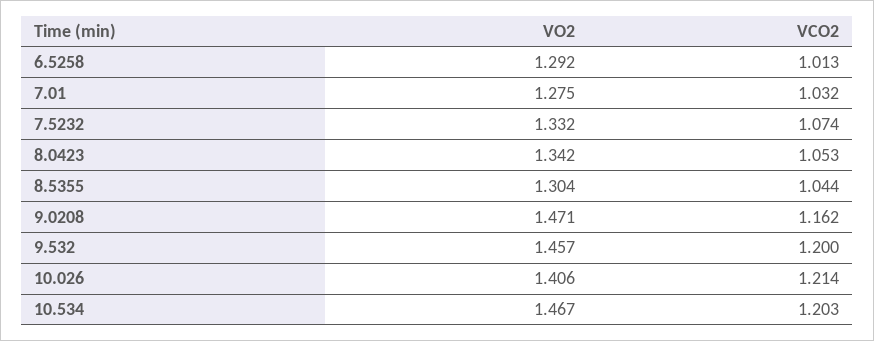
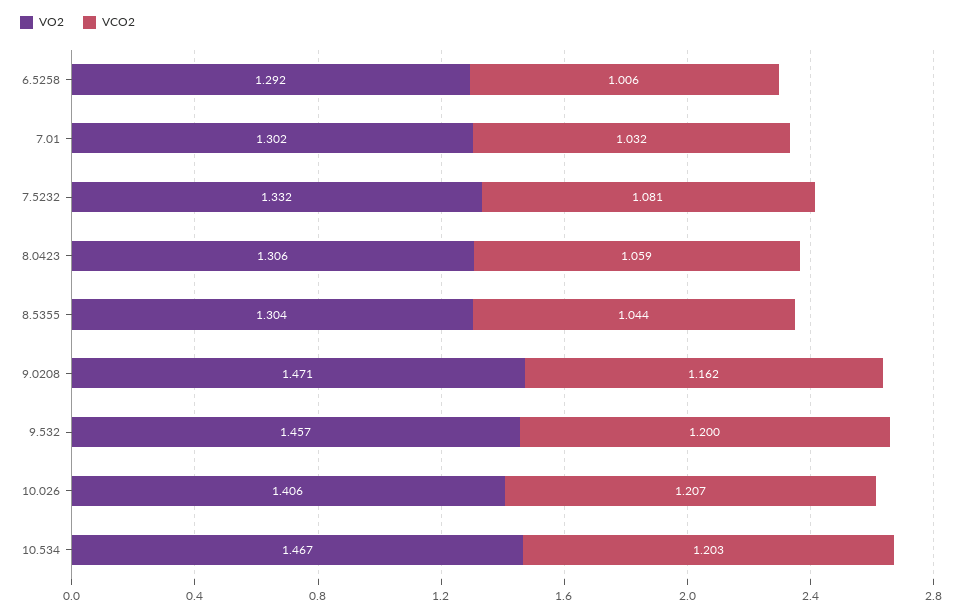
  {
    "VO2": {
      "6.5258": 1.292,
-     "7.01": 1.275,
+     "7.01": 1.302,
      "7.5232": 1.332,
-     "8.0423": 1.342,
+     "8.0423": 1.306,
      "8.5355": 1.304,
      "9.0208": 1.471,
      "9.532": 1.457,
      "10.026": 1.406,
      "10.534": 1.467
    },
    "VCO2": {
-     "6.5258": 1.013,
+     "6.5258": 1.006,
      "7.01": 1.032,
-     "7.5232": 1.074,
+     "7.5232": 1.081,
-     "8.0423": 1.053,
+     "8.0423": 1.059,
      "8.5355": 1.044,
      "9.0208": 1.162,
      "9.532": 1.2,
-     "10.026": 1.214,
+     "10.026": 1.207,
      "10.534": 1.203
    }
  }

